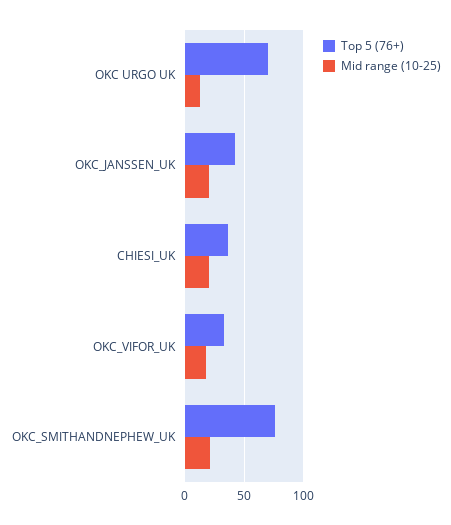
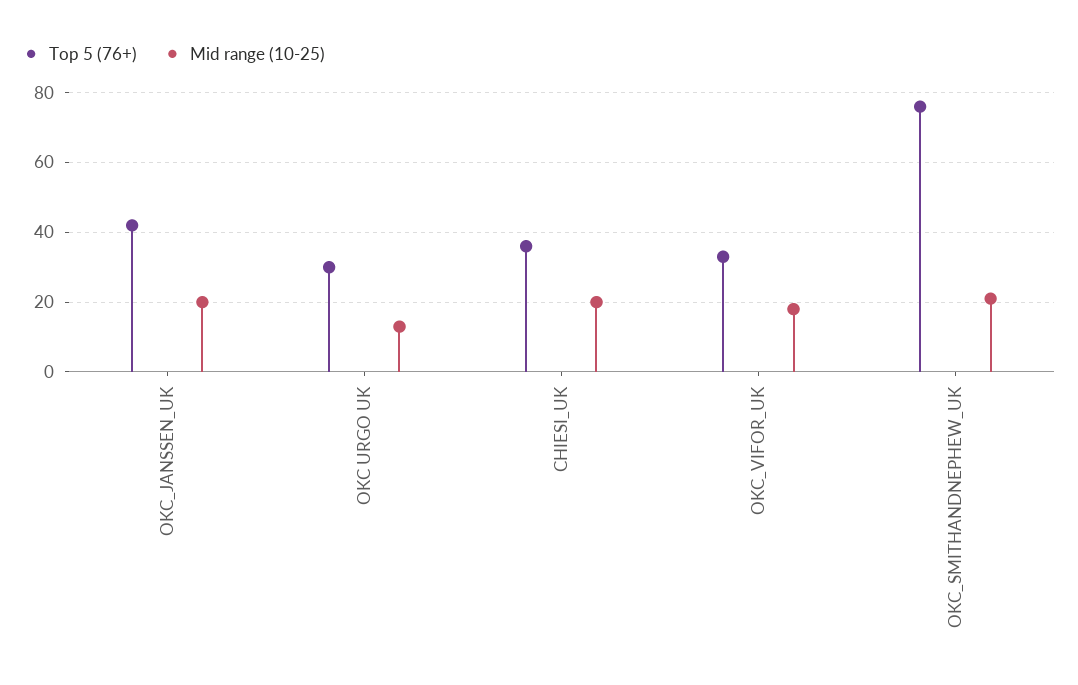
  {
    "Top 5 (76+)": {
-     "OKC URGO UK": 70,
+     "OKC URGO UK": 30,
      "OKC_JANSSEN_UK": 40,
      "CHIESI_UK": 35,
      "OKC_VIFOR_UK": 35,
      "OKC_SMITHANDNEPHEW_UK": 75
    },
    "Mid range (10-25)": {
      "OKC URGO UK": 15,
      "OKC_JANSSEN_UK": 20,
      "CHIESI_UK": 20,
      "OKC_VIFOR_UK": 20,
      "OKC_SMITHANDNEPHEW_UK": 20
    }
  }

